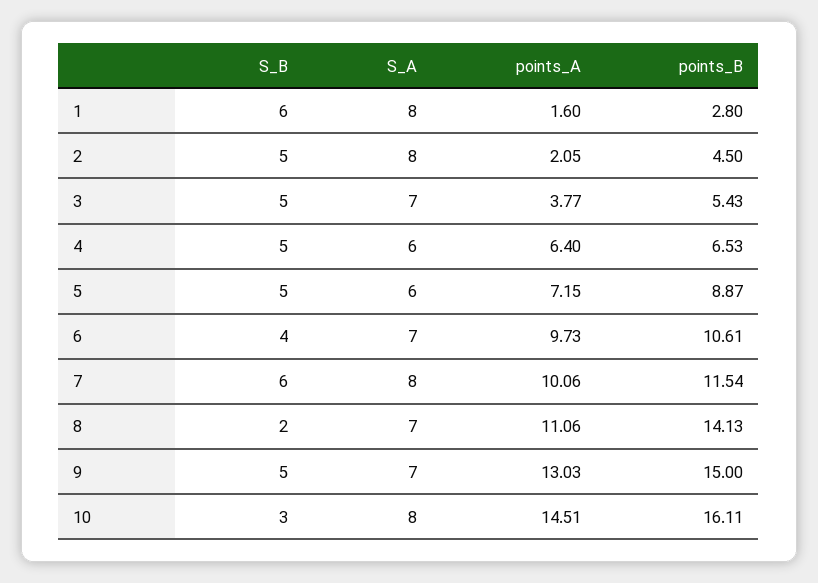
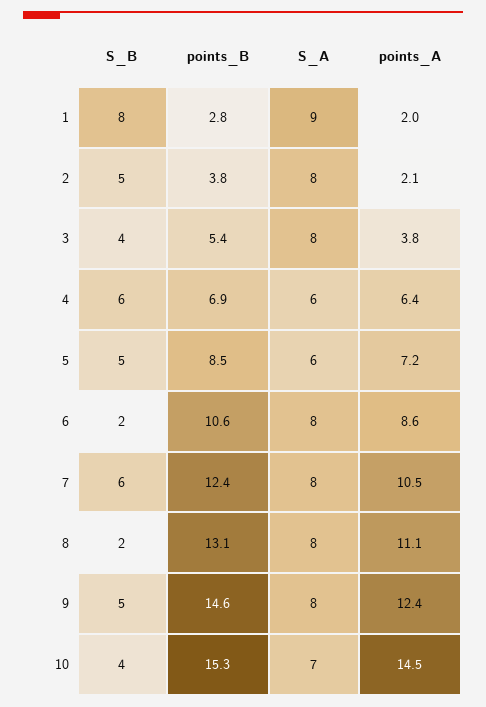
  {
    "S_B": {
-     "1": 6,
+     "1": 8,
      "2": 5,
-     "3": 5,
+     "3": 4,
-     "4": 5,
+     "4": 6,
      "5": 5,
-     "6": 4,
+     "6": 2,
      "7": 6,
      "8": 2,
      "9": 5,
-     "10": 3
+     "10": 4
    },
    "S_A": {
-     "1": 8,
+     "1": 9,
      "2": 8,
-     "3": 7,
+     "3": 8,
      "4": 6,
      "5": 6,
-     "6": 7,
+     "6": 8,
      "7": 8,
-     "8": 7,
+     "8": 8,
-     "9": 7,
+     "9": 8,
-     "10": 8
+     "10": 7
    },
    "points_A": {
-     "1": 1.6,
+     "1": 2,
      "2": 2.05,
      "3": 3.77,
      "4": 6.4,
      "5": 7.15,
-     "6": 9.73,
+     "6": 8.6,
-     "7": 10.06,
+     "7": 10.5,
      "8": 11.06,
-     "9": 13.03,
+     "9": 12.4,
      "10": 14.51
    },
    "points_B": {
      "1": 2.8,
-     "2": 4.5,
+     "2": 3.8,
      "3": 5.43,
-     "4": 6.53,
+     "4": 6.9,
-     "5": 8.87,
+     "5": 8.5,
      "6": 10.61,
-     "7": 11.54,
+     "7": 12.4,
-     "8": 14.13,
+     "8": 13.1,
-     "9": 15,
+     "9": 14.6,
-     "10": 16.11
+     "10": 15.3
    }
  }

